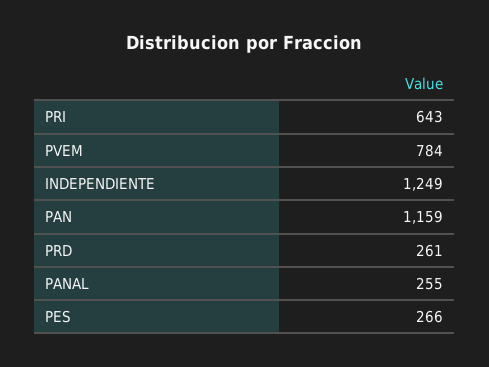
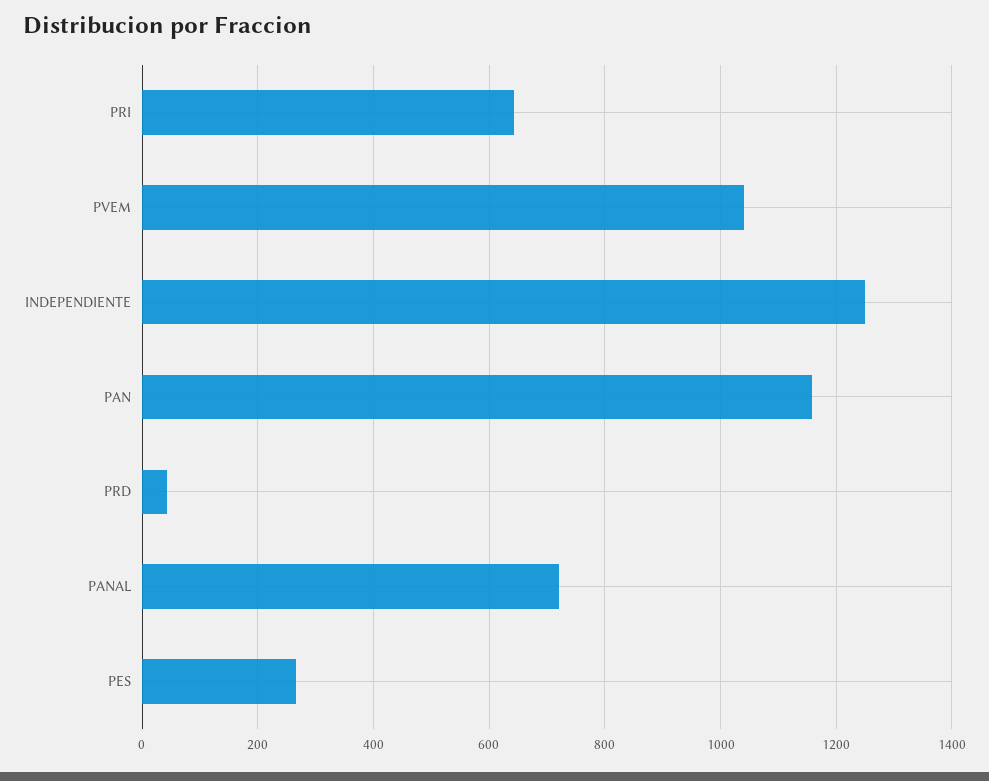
  {
    "PRI": 643,
-   "PVEM": 784,
+   "PVEM": 1040,
    "INDEPENDIENTE": 1249,
    "PAN": 1159,
-   "PRD": 261,
+   "PRD": 40,
-   "PANAL": 255,
+   "PANAL": 720,
    "PES": 266
  }

